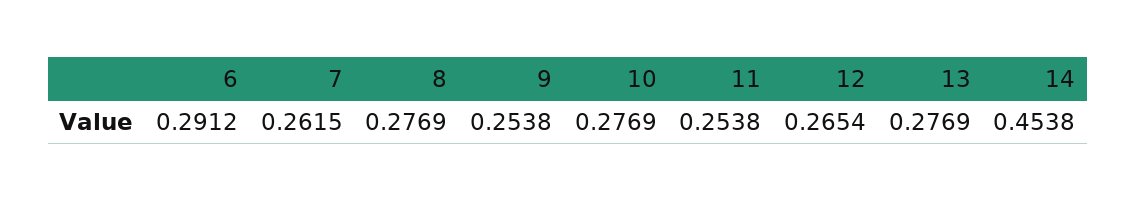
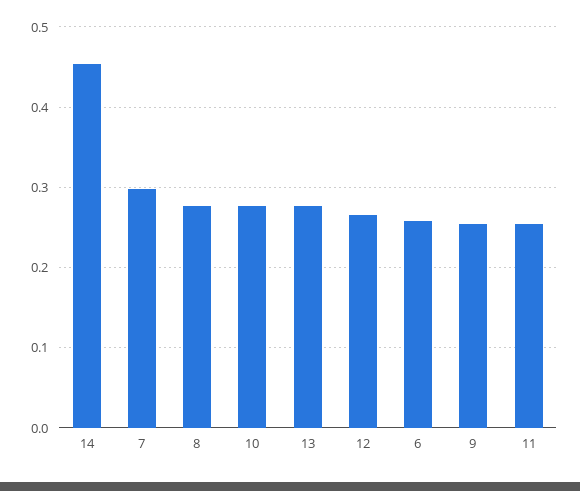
  {
-   "6": 0.2912,
+   "6": 0.26,
-   "7": 0.2615,
+   "7": 0.3,
    "8": 0.2769,
    "9": 0.2538,
    "10": 0.2769,
    "11": 0.2538,
    "12": 0.2654,
    "13": 0.2769,
    "14": 0.4538
  }

